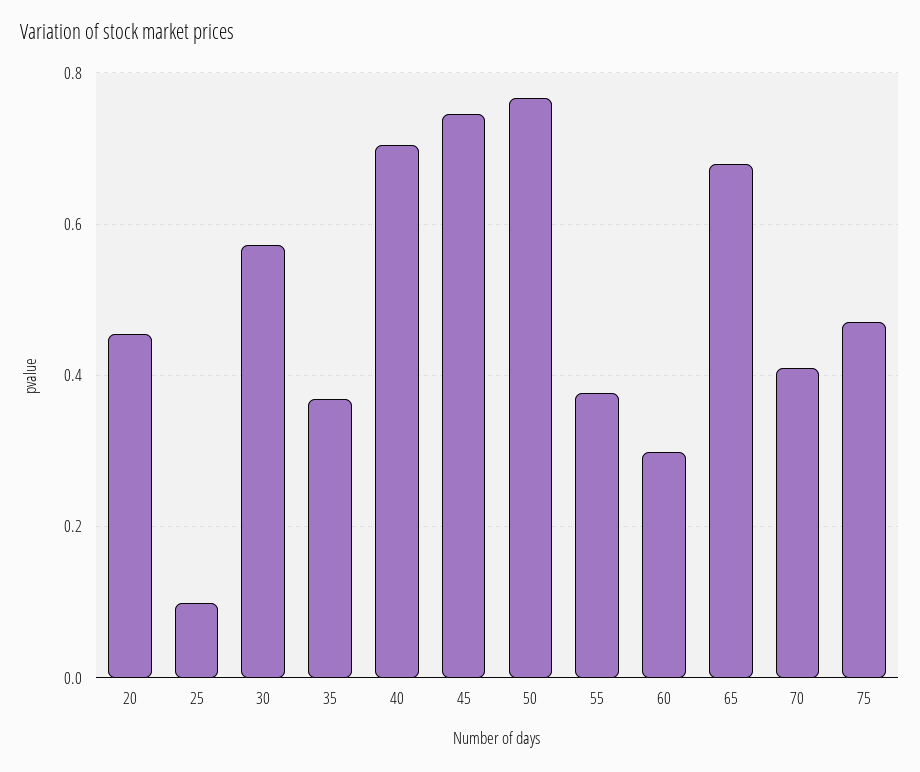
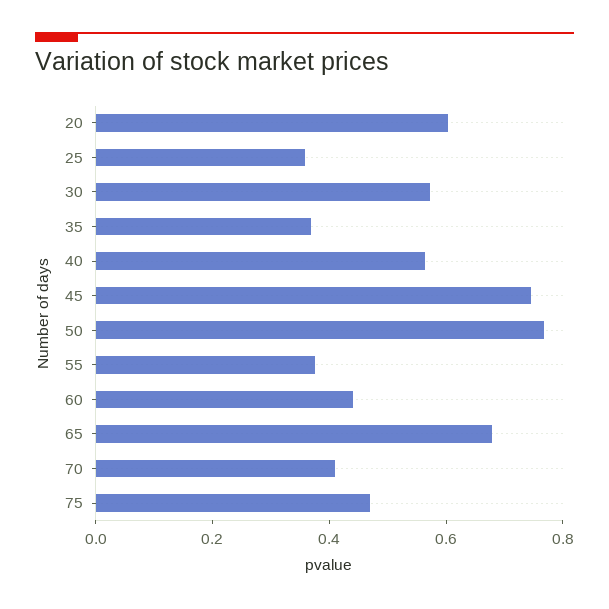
  {
-   "20": 0.46,
+   "20": 0.6,
-   "25": 0.1,
+   "25": 0.35,
    "30": 0.58,
    "35": 0.36,
-   "40": 0.7,
+   "40": 0.55,
    "45": 0.74,
    "50": 0.76,
    "55": 0.38,
-   "60": 0.3,
+   "60": 0.45,
    "65": 0.68,
    "70": 0.42,
    "75": 0.48
  }

